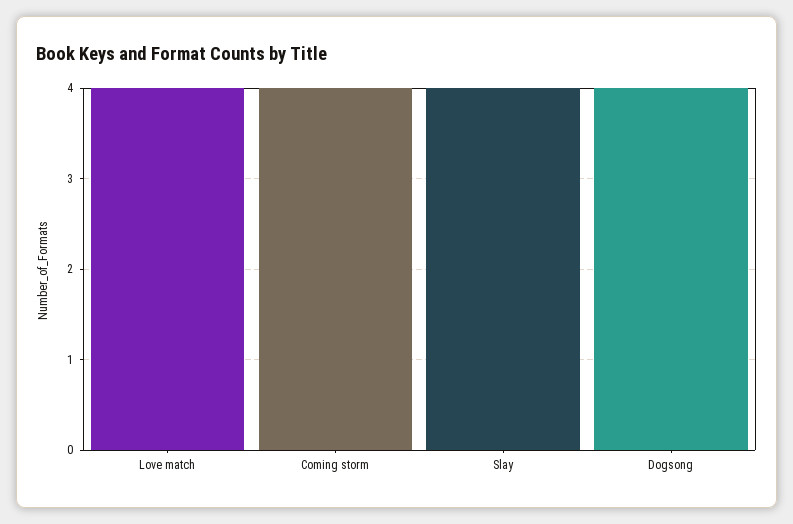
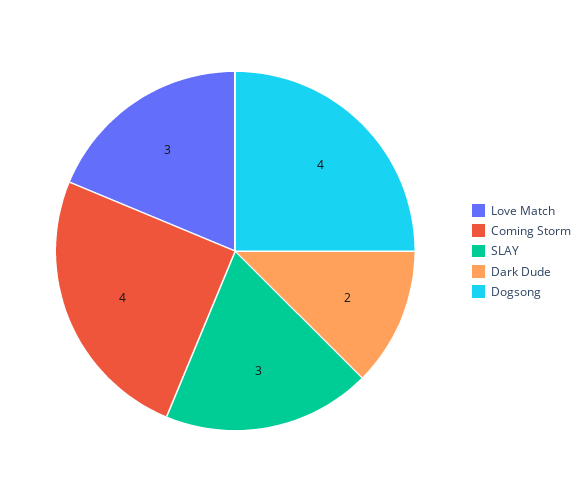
  {
-   "Love match": 4,
+   "Love match": 3,
    "Coming storm": 4,
-   "Slay": 4,
+   "Slay": 3,
-   "Dogsong": 4
+   "Dogsong": 4,
+   "Dark Dude": 2
  }

